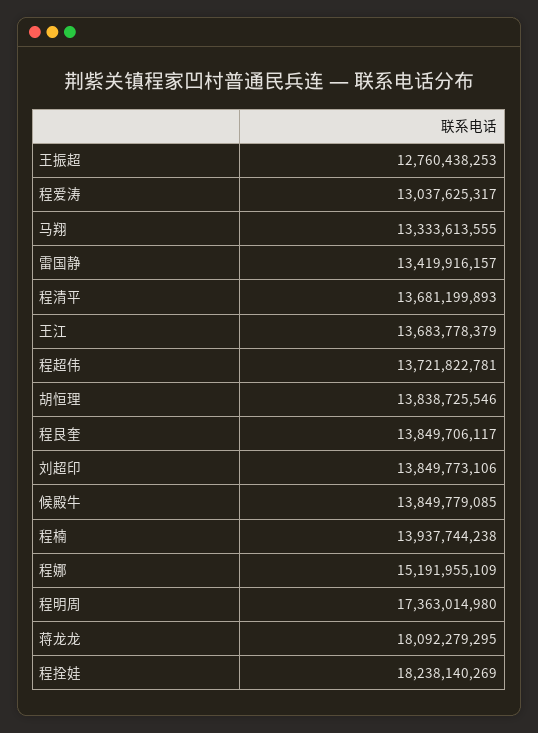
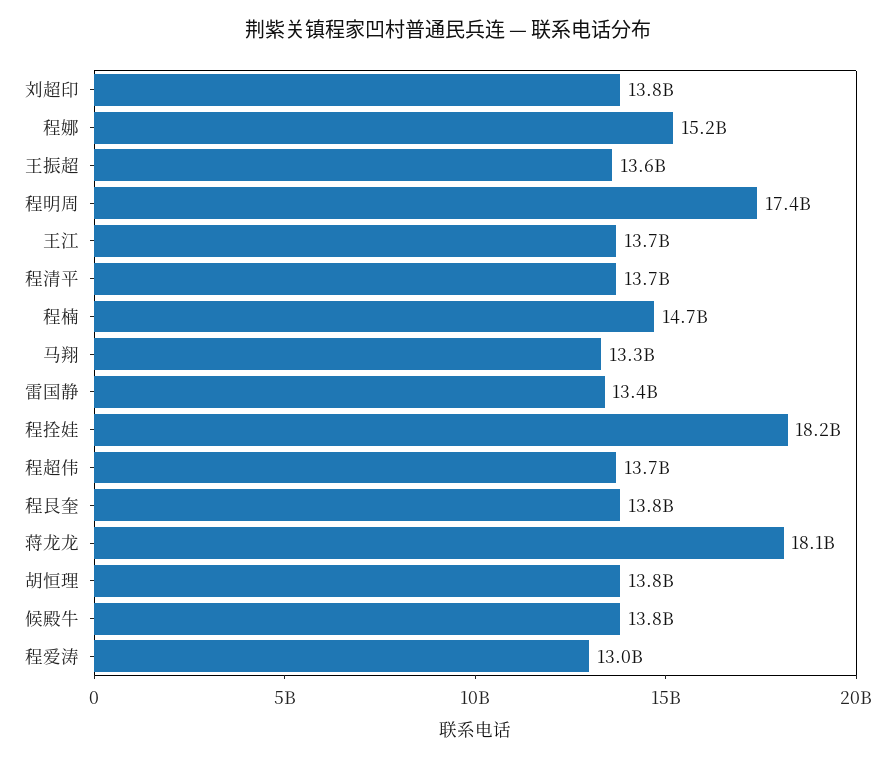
  {
-   "王振超": 12760438253,
+   "王振超": 13600000000,
    "程爱涛": 13037625317,
    "马翔": 13333613555,
    "雷国静": 13419916157,
    "程清平": 13681199893,
    "王江": 13683778379,
    "程超伟": 13721822781,
    "胡恒理": 13838725546,
    "程艮奎": 13849706117,
    "刘超印": 13849773106,
    "候殿牛": 13849779085,
-   "程楠": 13937744238,
+   "程楠": 14700000000,
    "程娜": 15191955109,
    "程明周": 17363014980,
    "蒋龙龙": 18092279295,
    "程拴娃": 18238140269
  }

